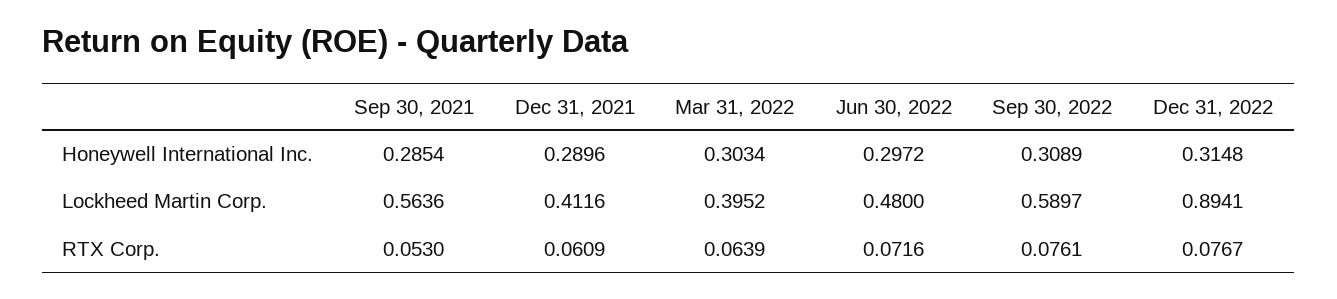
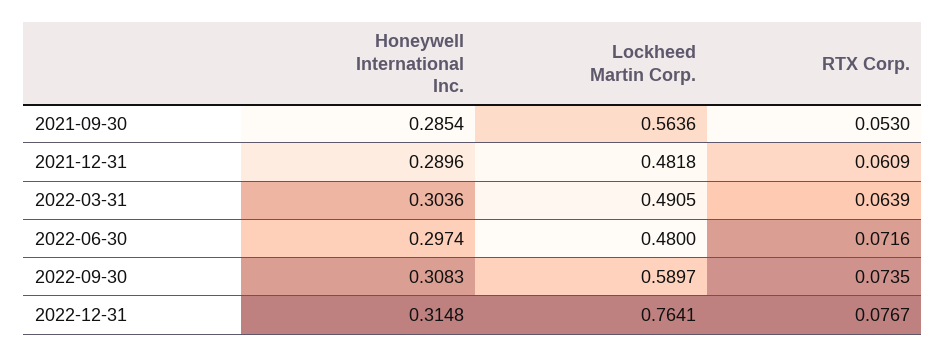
  {
    "Sep 30, 2021": {
      "Honeywell International Inc.": 0.2854,
      "Lockheed Martin Corp.": 0.5636,
      "RTX Corp.": 0.053
    },
    "Dec 31, 2021": {
      "Honeywell International Inc.": 0.2896,
-     "Lockheed Martin Corp.": 0.4116,
+     "Lockheed Martin Corp.": 0.4818,
      "RTX Corp.": 0.0609
    },
    "Mar 31, 2022": {
-     "Honeywell International Inc.": 0.3034,
+     "Honeywell International Inc.": 0.3036,
-     "Lockheed Martin Corp.": 0.3952,
+     "Lockheed Martin Corp.": 0.4905,
      "RTX Corp.": 0.0639
    },
    "Jun 30, 2022": {
-     "Honeywell International Inc.": 0.2972,
+     "Honeywell International Inc.": 0.2974,
      "Lockheed Martin Corp.": 0.48,
      "RTX Corp.": 0.0716
    },
    "Sep 30, 2022": {
-     "Honeywell International Inc.": 0.3089,
+     "Honeywell International Inc.": 0.3083,
      "Lockheed Martin Corp.": 0.5897,
-     "RTX Corp.": 0.0761
+     "RTX Corp.": 0.0735
    },
    "Dec 31, 2022": {
      "Honeywell International Inc.": 0.3148,
-     "Lockheed Martin Corp.": 0.8941,
+     "Lockheed Martin Corp.": 0.7641,
      "RTX Corp.": 0.0767
    }
  }

